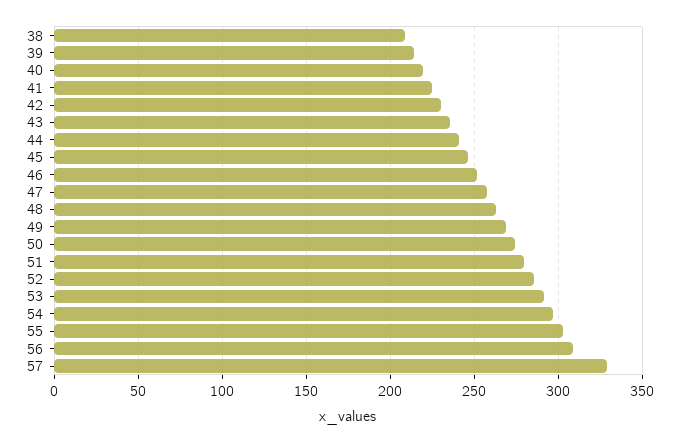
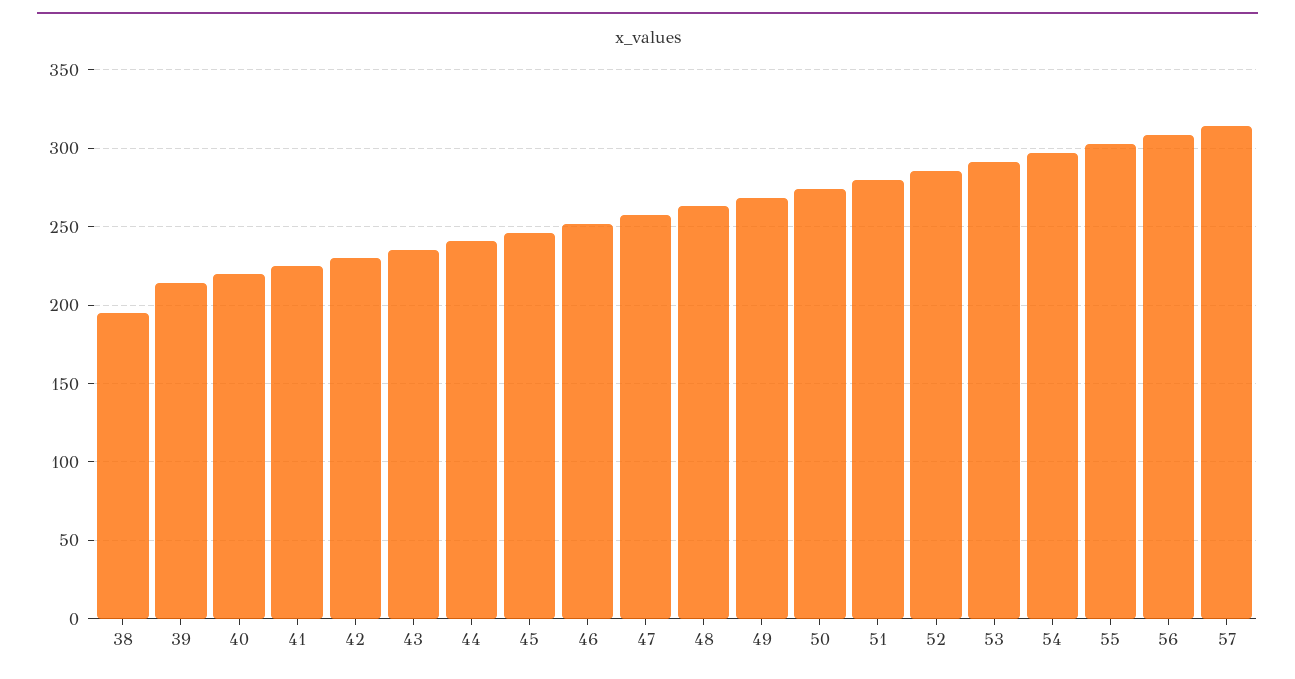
  {
-   "38": 210,
+   "38": 195,
    "39": 215,
    "40": 220,
    "41": 225,
    "42": 230,
    "43": 235,
    "44": 240,
    "45": 245,
    "46": 250,
    "47": 255,
    "48": 265,
    "49": 270,
    "50": 275,
    "51": 280,
    "52": 285,
    "53": 290,
    "54": 295,
    "55": 305,
    "56": 310,
-   "57": 330
+   "57": 315
  }

